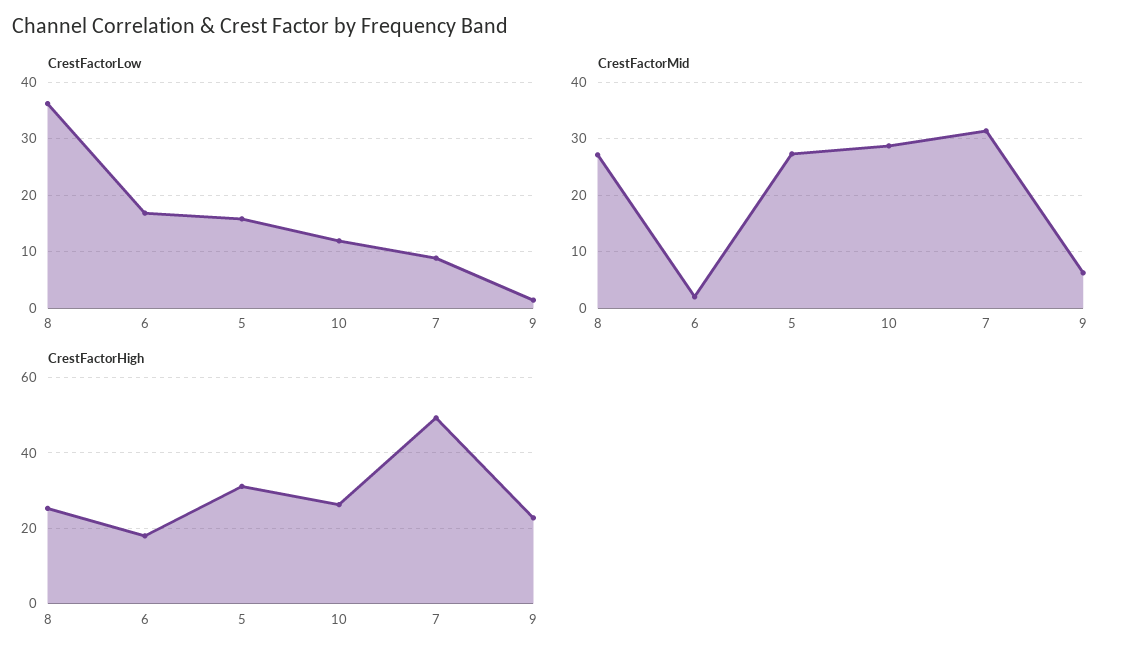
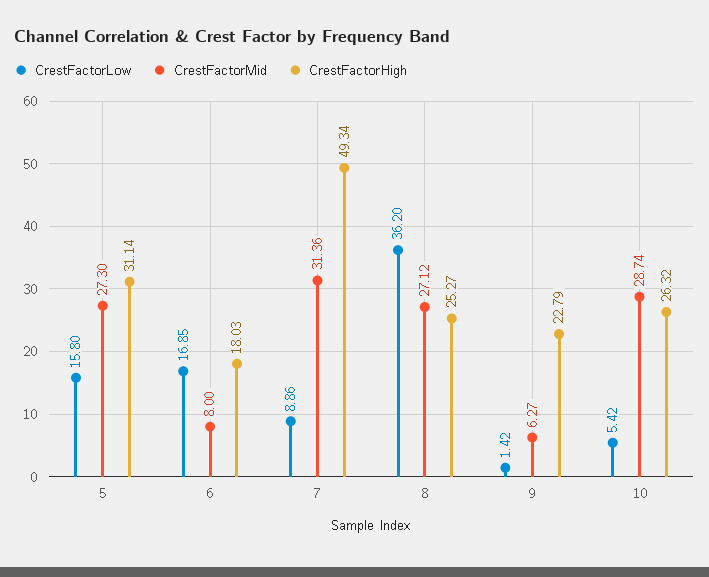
  {
    "CrestFactorLow": {
      "8": 36.2,
      "6": 16.85,
      "5": 15.8,
-     "10": 12,
+     "10": 5.42,
      "7": 8.86,
      "9": 1.42
    },
    "CrestFactorMid": {
      "8": 27.12,
-     "6": 2,
+     "6": 8,
      "5": 27.3,
      "10": 28.74,
      "7": 31.36,
      "9": 6.27
    },
    "CrestFactorHigh": {
      "8": 25.27,
      "6": 18.03,
      "5": 31.14,
      "10": 26.32,
      "7": 49.34,
      "9": 22.79
    }
  }

